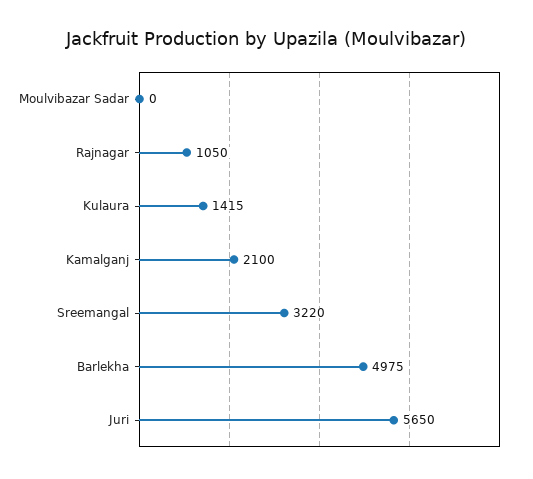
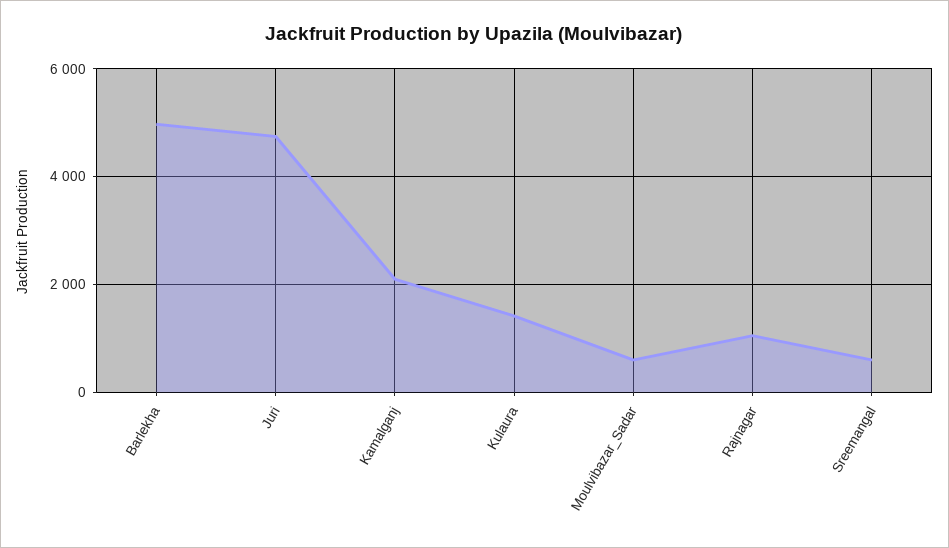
  {
-   "Moulvibazar Sadar": 0,
+   "Moulvibazar Sadar": 600,
    "Rajnagar": 1050,
    "Kulaura": 1415,
    "Kamalganj": 2100,
-   "Sreemangal": 3220,
+   "Sreemangal": 600,
    "Barlekha": 4975,
-   "Juri": 5650
+   "Juri": 4800
  }

